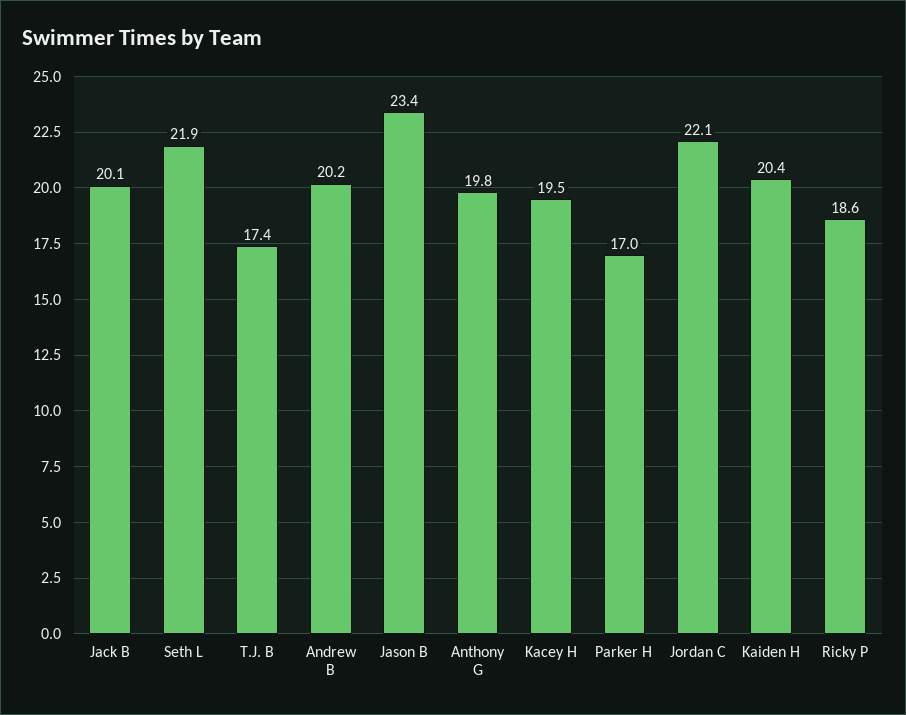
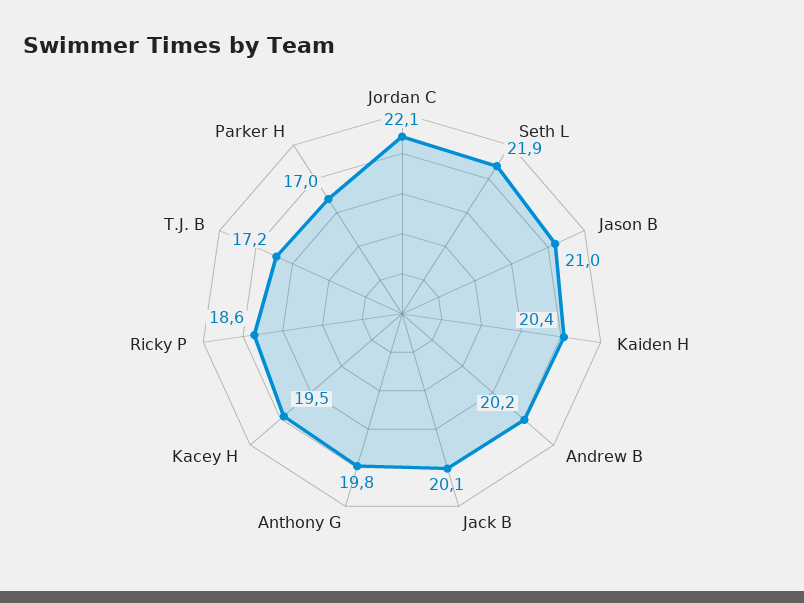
  {
    "Jack B": 20.1,
    "Seth L": 21.9,
-   "T.J. B": 17.4,
+   "T.J. B": 17.2,
    "Andrew B": 20.2,
-   "Jason B": 23.4,
+   "Jason B": 21,
    "Anthony G": 19.8,
    "Kacey H": 19.5,
    "Parker H": 17,
    "Jordan C": 22.1,
    "Kaiden H": 20.4,
    "Ricky P": 18.6
  }

